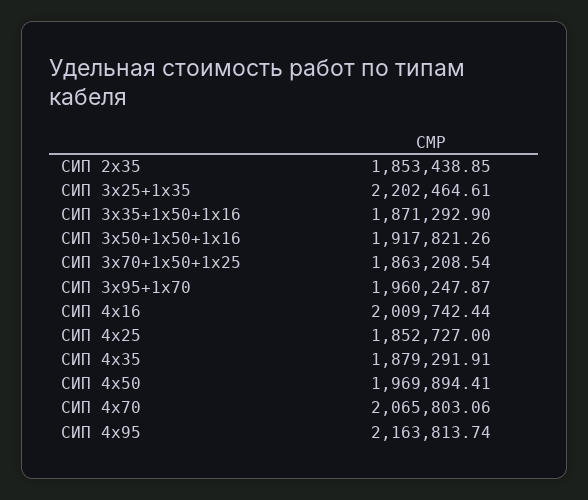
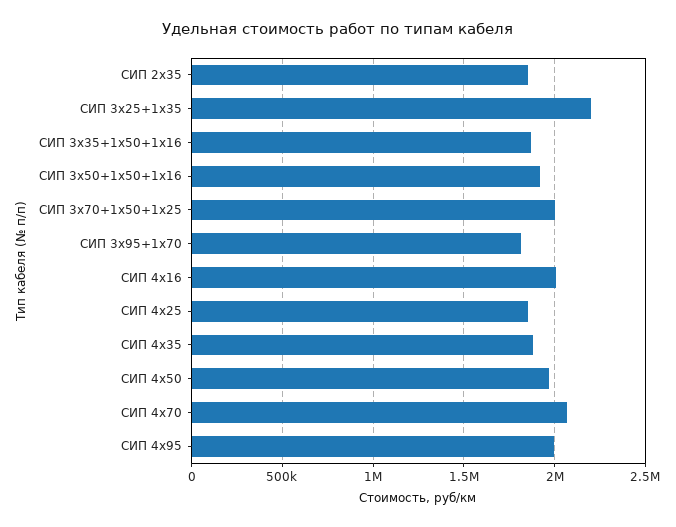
  {
    "СИП 2х35": 1853438.85,
    "СИП 3х25+1х35": 2202464.61,
    "СИП 3х35+1х50+1х16": 1871292.9,
    "СИП 3х50+1х50+1х16": 1917821.26,
-   "СИП 3х70+1х50+1х25": 1863208.54,
+   "СИП 3х70+1х50+1х25": 2000000,
-   "СИП 3х95+1х70": 1960247.87,
+   "СИП 3х95+1х70": 1800000,
    "СИП 4х16": 2009742.44,
    "СИП 4х25": 1852727,
    "СИП 4х35": 1879291.91,
    "СИП 4х50": 1969894.41,
    "СИП 4х70": 2065803.06,
-   "СИП 4х95": 2163813.74
+   "СИП 4х95": 2000000
  }

